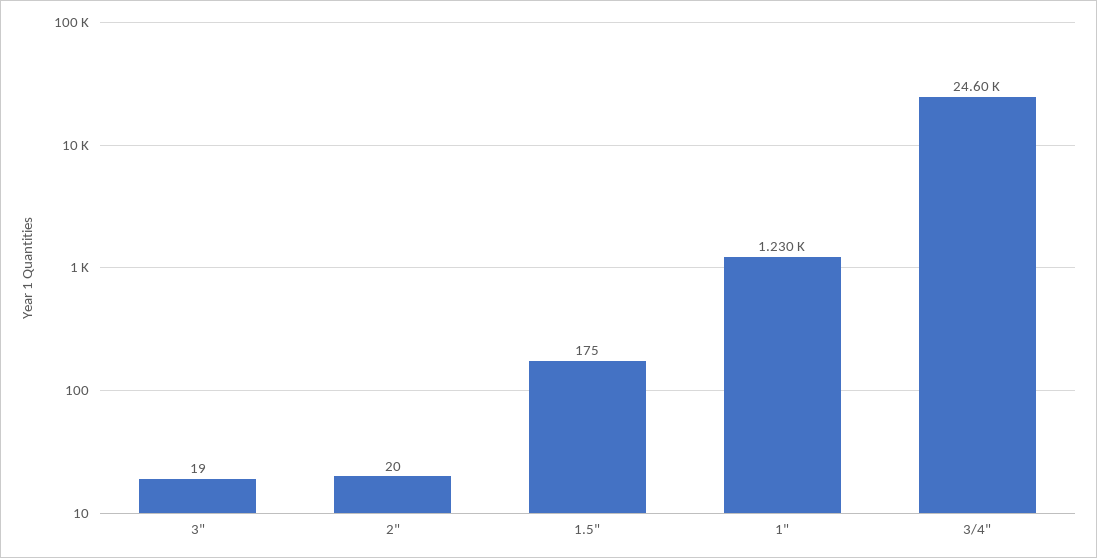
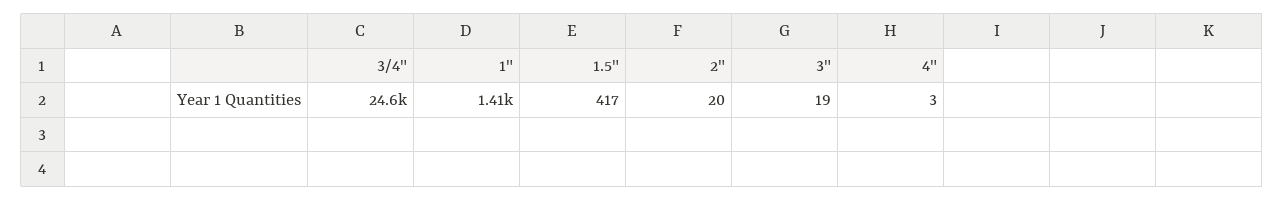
  {
    "3\"": 19,
    "2\"": 20,
-   "1.5\"": 175,
+   "1.5\"": 417,
-   "1\"": 1230,
+   "1\"": 1410,
-   "3/4\"": 24600
+   "3/4\"": 24600,
+   "4\"": 3
  }

